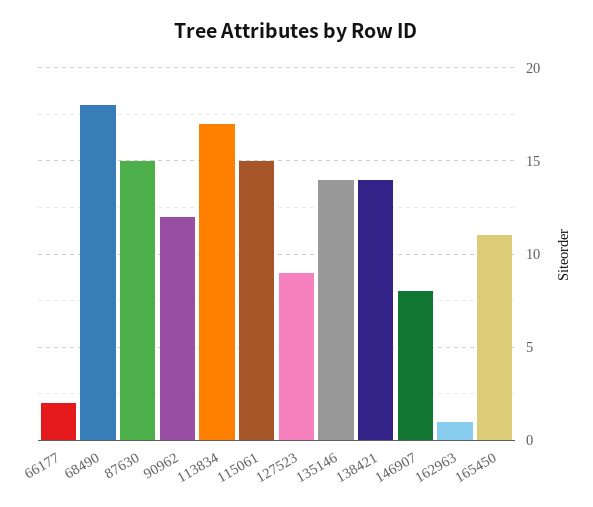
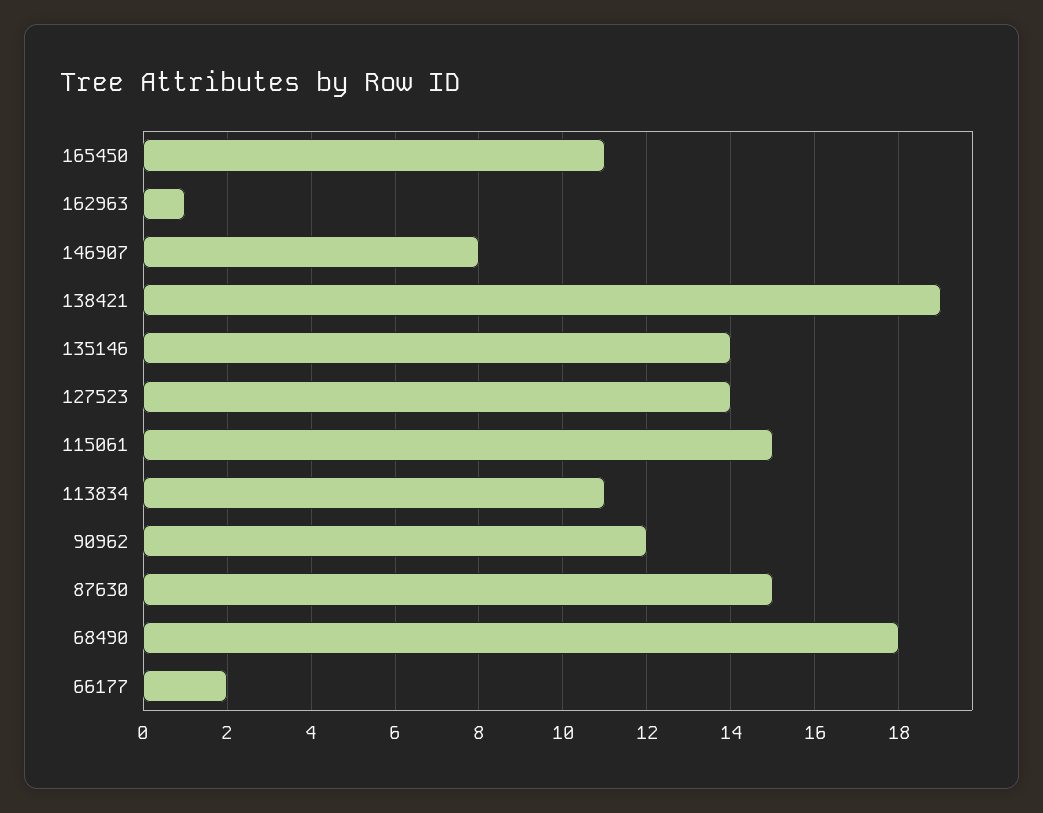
  {
    "66177": 2,
    "68490": 18,
    "87630": 15,
    "90962": 12,
-   "113834": 17,
+   "113834": 11,
    "115061": 15,
-   "127523": 9,
+   "127523": 14,
    "135146": 14,
-   "138421": 14,
+   "138421": 19,
    "146907": 8,
    "162963": 1,
    "165450": 11
  }

